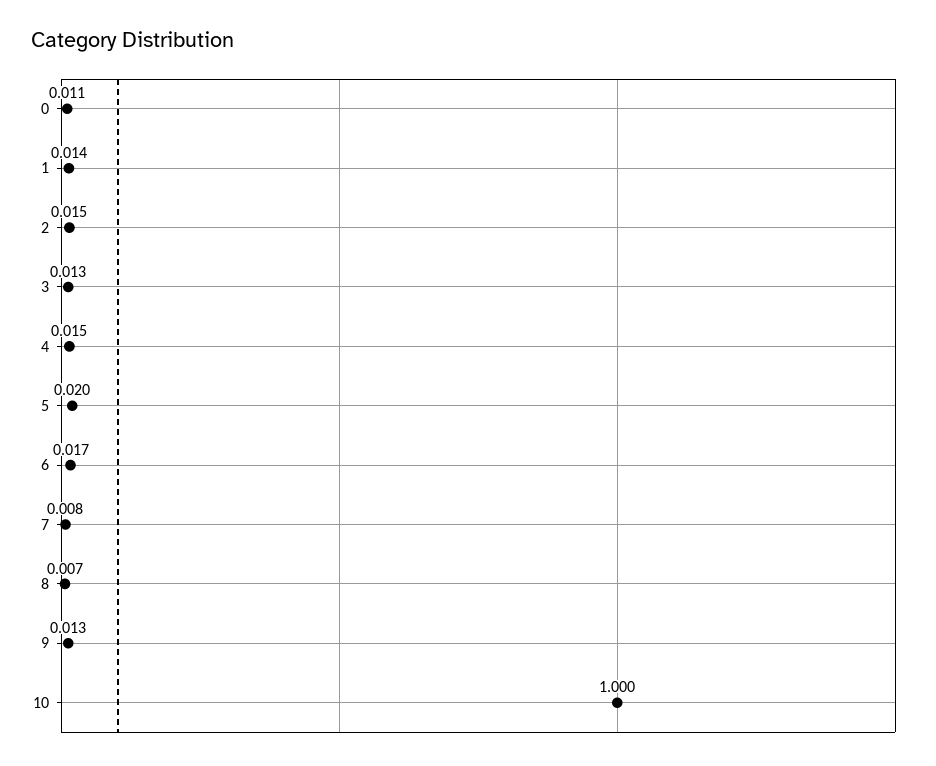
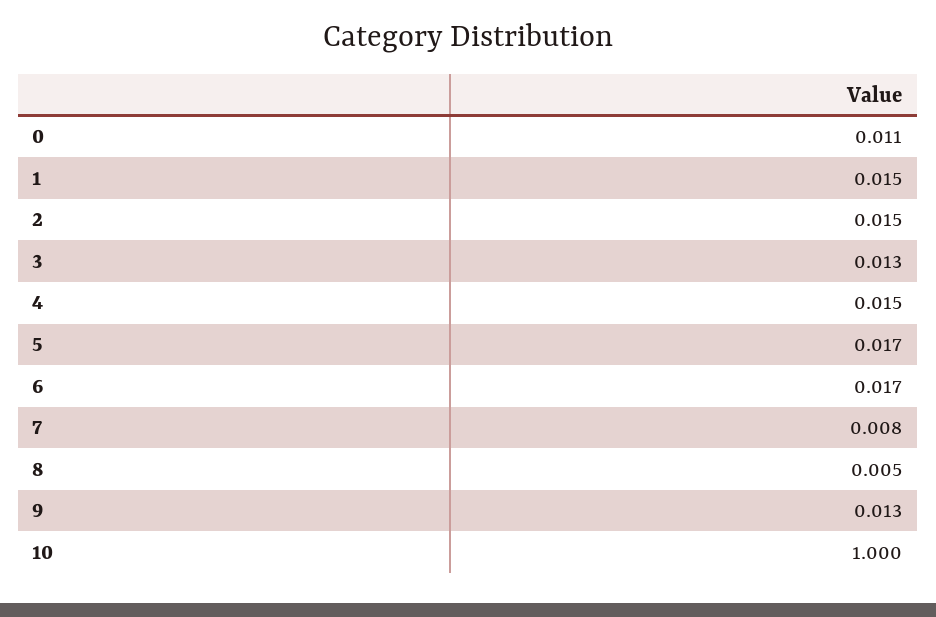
  {
    "0": 0.011,
-   "1": 0.014,
+   "1": 0.015,
    "2": 0.015,
    "3": 0.013,
    "4": 0.015,
-   "5": 0.02,
+   "5": 0.017,
    "6": 0.017,
    "7": 0.008,
-   "8": 0.007,
+   "8": 0.005,
    "9": 0.013,
    "10": 1
  }

